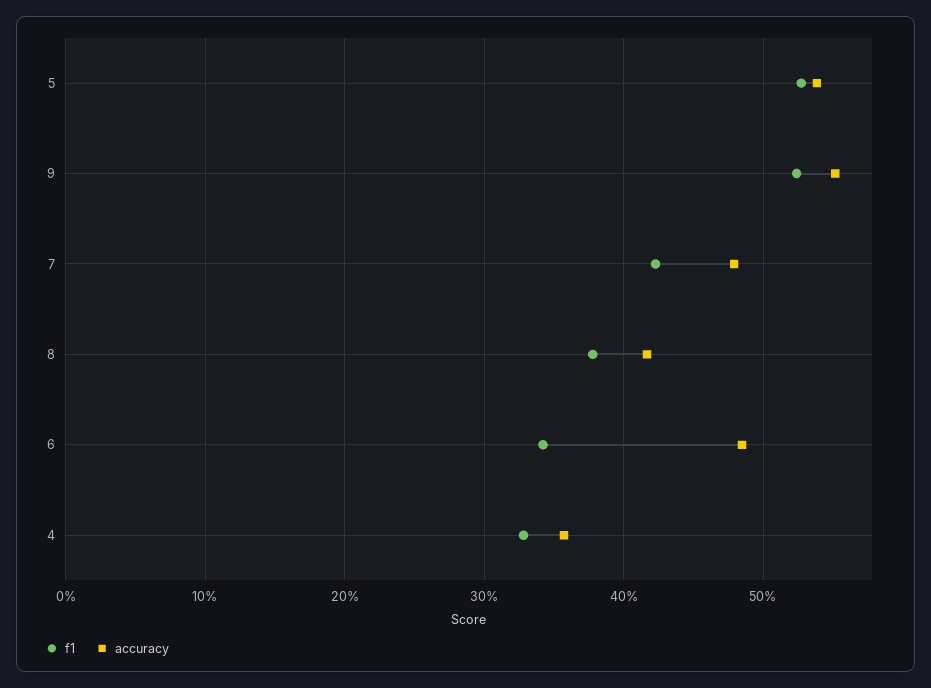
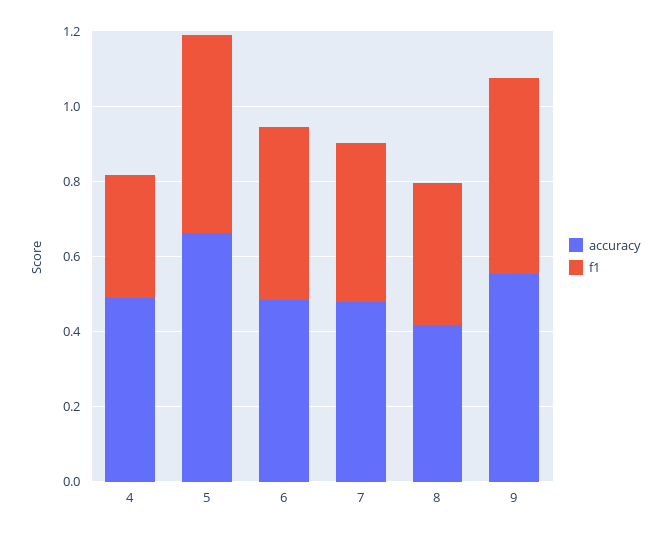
  {
    "f1": {
      "5": 0.53,
      "9": 0.52,
      "7": 0.42,
      "8": 0.38,
-     "6": 0.34,
+     "6": 0.45,
      "4": 0.33
    },
    "accuracy": {
-     "5": 0.54,
+     "5": 0.65,
      "9": 0.55,
      "7": 0.48,
      "8": 0.42,
      "6": 0.48,
-     "4": 0.36
+     "4": 0.5
    }
  }

